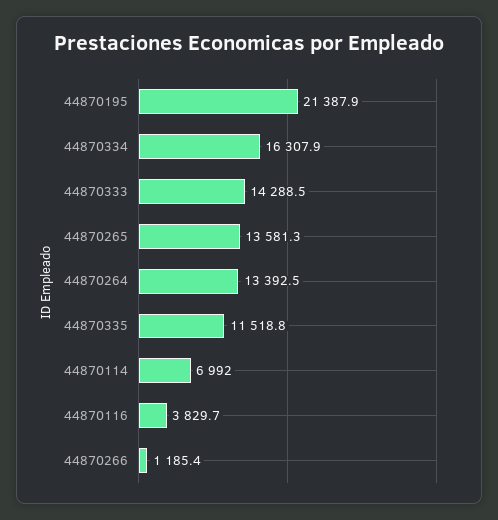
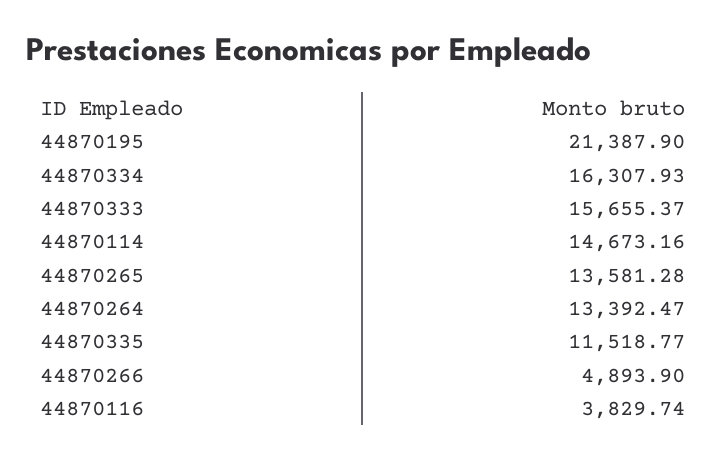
  {
    "44870195": 21387.9,
    "44870334": 16307.93,
-   "44870333": 14288.5,
+   "44870333": 15655.37,
    "44870265": 13581.28,
    "44870264": 13392.47,
    "44870335": 11518.77,
-   "44870114": 6992,
+   "44870114": 14673.16,
    "44870116": 3829.74,
-   "44870266": 1185.4
+   "44870266": 4893.9
  }

